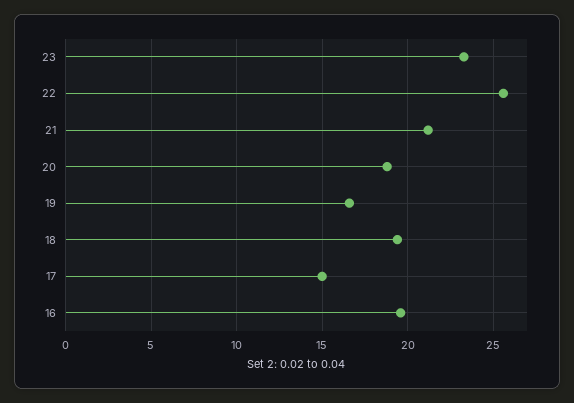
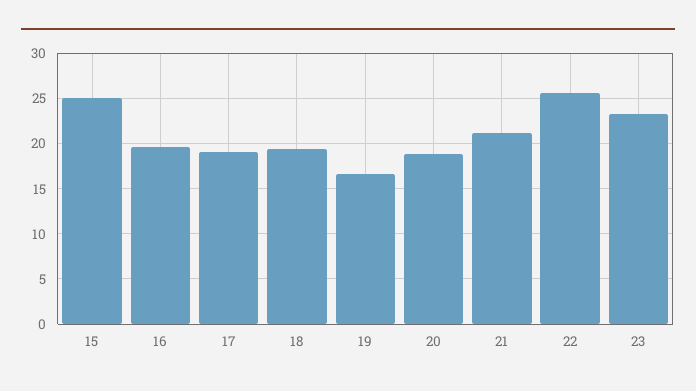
  {
    "23": 23.5,
    "22": 25.5,
    "21": 21,
    "20": 19,
    "19": 16.5,
    "18": 19.5,
-   "17": 15,
+   "17": 19,
-   "16": 19.5
+   "16": 19.5,
+   "15": 25
  }

